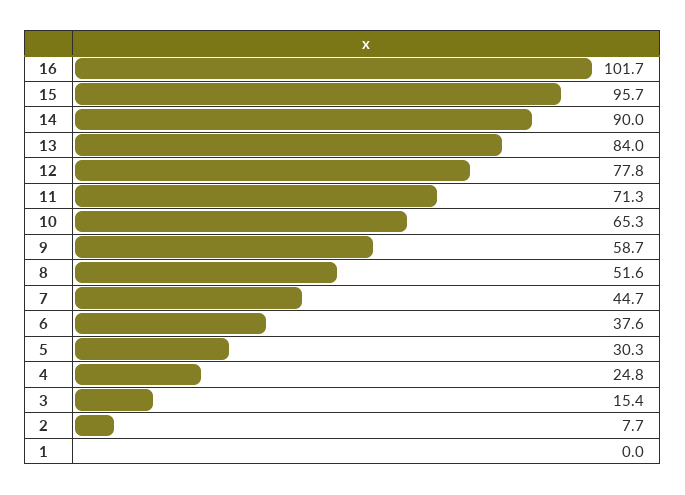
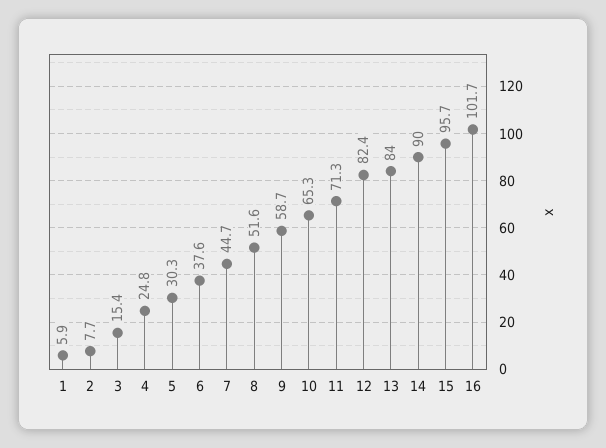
  {
    "16": 101.7,
    "15": 95.7,
    "14": 90,
    "13": 84,
-   "12": 77.8,
+   "12": 82.4,
    "11": 71.3,
    "10": 65.3,
    "9": 58.7,
    "8": 51.6,
    "7": 44.7,
    "6": 37.6,
    "5": 30.3,
    "4": 24.8,
    "3": 15.4,
    "2": 7.7,
-   "1": 0
+   "1": 5.9
  }

